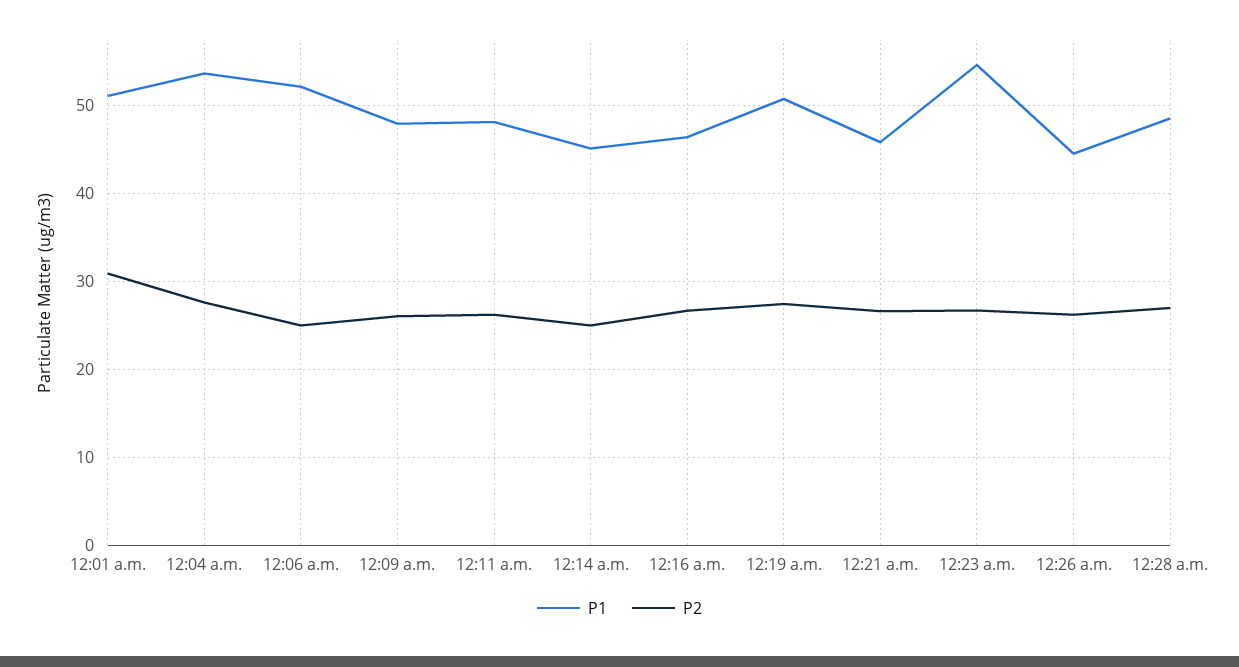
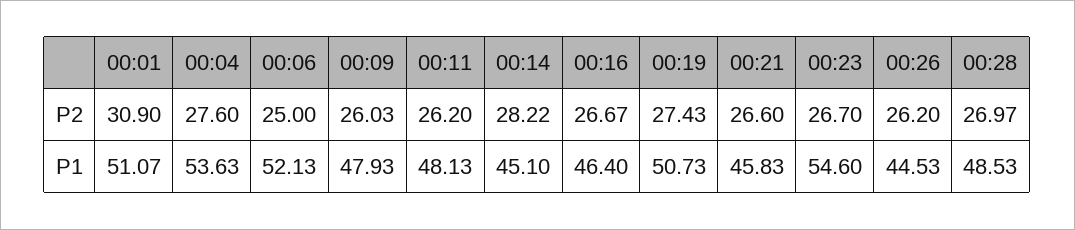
  {
    "P1": {
      "12:01 a.m.": 51.07,
      "12:04 a.m.": 53.63,
      "12:06 a.m.": 52.13,
      "12:09 a.m.": 47.93,
      "12:11 a.m.": 48.13,
      "12:14 a.m.": 45.1,
      "12:16 a.m.": 46.4,
      "12:19 a.m.": 50.73,
      "12:21 a.m.": 45.83,
      "12:23 a.m.": 54.6,
      "12:26 a.m.": 44.53,
      "12:28 a.m.": 48.53
    },
    "P2": {
      "12:01 a.m.": 30.9,
      "12:04 a.m.": 27.6,
      "12:06 a.m.": 25,
      "12:09 a.m.": 26.03,
      "12:11 a.m.": 26.2,
-     "12:14 a.m.": 25,
+     "12:14 a.m.": 28.22,
      "12:16 a.m.": 26.67,
      "12:19 a.m.": 27.43,
      "12:21 a.m.": 26.6,
      "12:23 a.m.": 26.7,
      "12:26 a.m.": 26.2,
      "12:28 a.m.": 26.97
    }
  }

